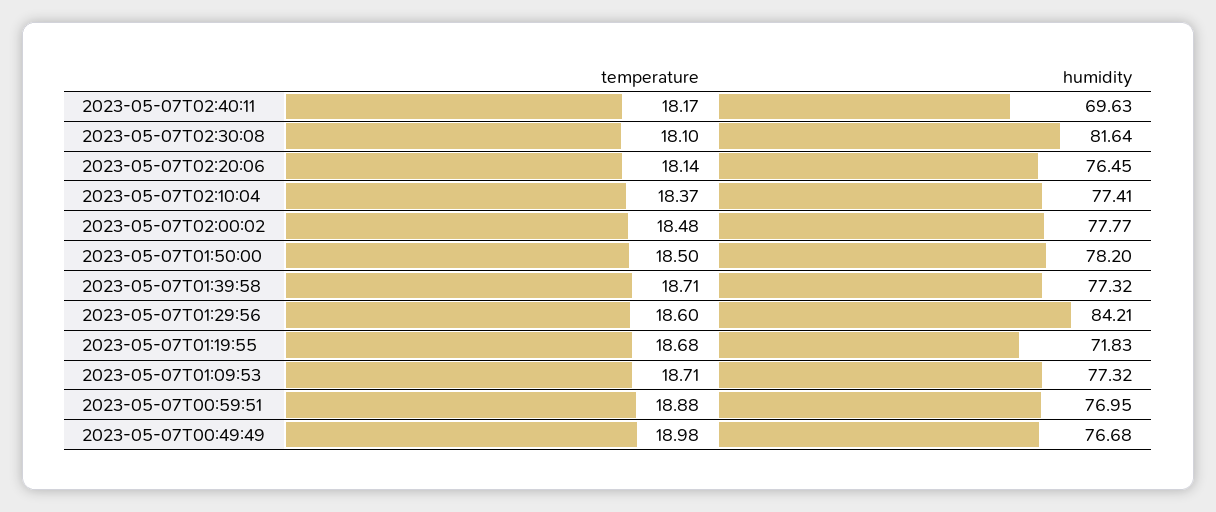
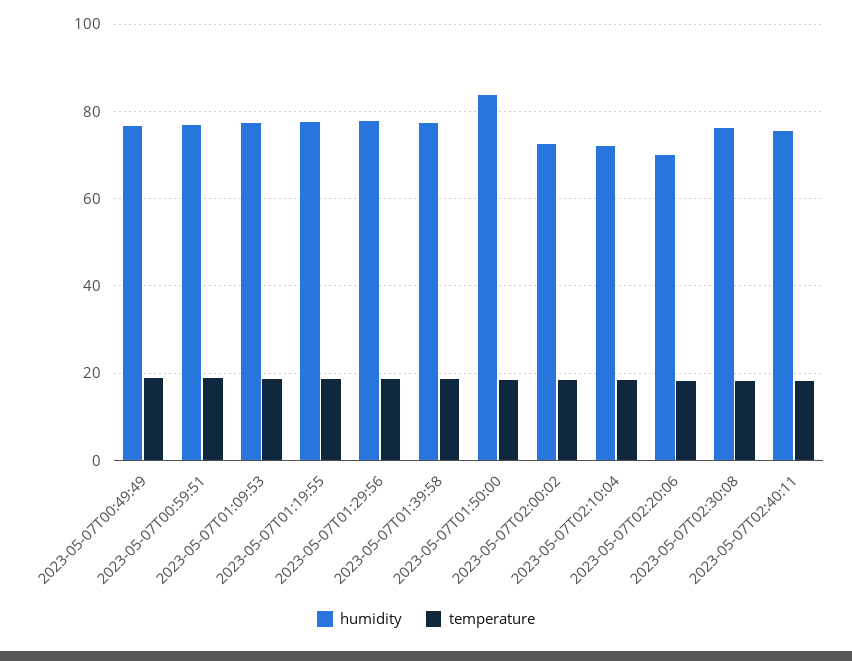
  {
    "temperature": {
      "2023-05-07T02:40:11": 18.17,
      "2023-05-07T02:30:08": 18.1,
      "2023-05-07T02:20:06": 18.14,
      "2023-05-07T02:10:04": 18.37,
      "2023-05-07T02:00:02": 18.48,
      "2023-05-07T01:50:00": 18.5,
      "2023-05-07T01:39:58": 18.71,
      "2023-05-07T01:29:56": 18.6,
      "2023-05-07T01:19:55": 18.68,
      "2023-05-07T01:09:53": 18.71,
      "2023-05-07T00:59:51": 18.88,
      "2023-05-07T00:49:49": 18.98
    },
    "humidity": {
-     "2023-05-07T02:40:11": 69.63,
+     "2023-05-07T02:40:11": 76,
-     "2023-05-07T02:30:08": 81.64,
+     "2023-05-07T02:30:08": 76,
-     "2023-05-07T02:20:06": 76.45,
+     "2023-05-07T02:20:06": 70,
-     "2023-05-07T02:10:04": 77.41,
+     "2023-05-07T02:10:04": 72,
-     "2023-05-07T02:00:02": 77.77,
+     "2023-05-07T02:00:02": 72,
-     "2023-05-07T01:50:00": 78.2,
+     "2023-05-07T01:50:00": 84,
      "2023-05-07T01:39:58": 77.32,
-     "2023-05-07T01:29:56": 84.21,
+     "2023-05-07T01:29:56": 78,
-     "2023-05-07T01:19:55": 71.83,
+     "2023-05-07T01:19:55": 78,
      "2023-05-07T01:09:53": 77.32,
      "2023-05-07T00:59:51": 76.95,
      "2023-05-07T00:49:49": 76.68
    }
  }

